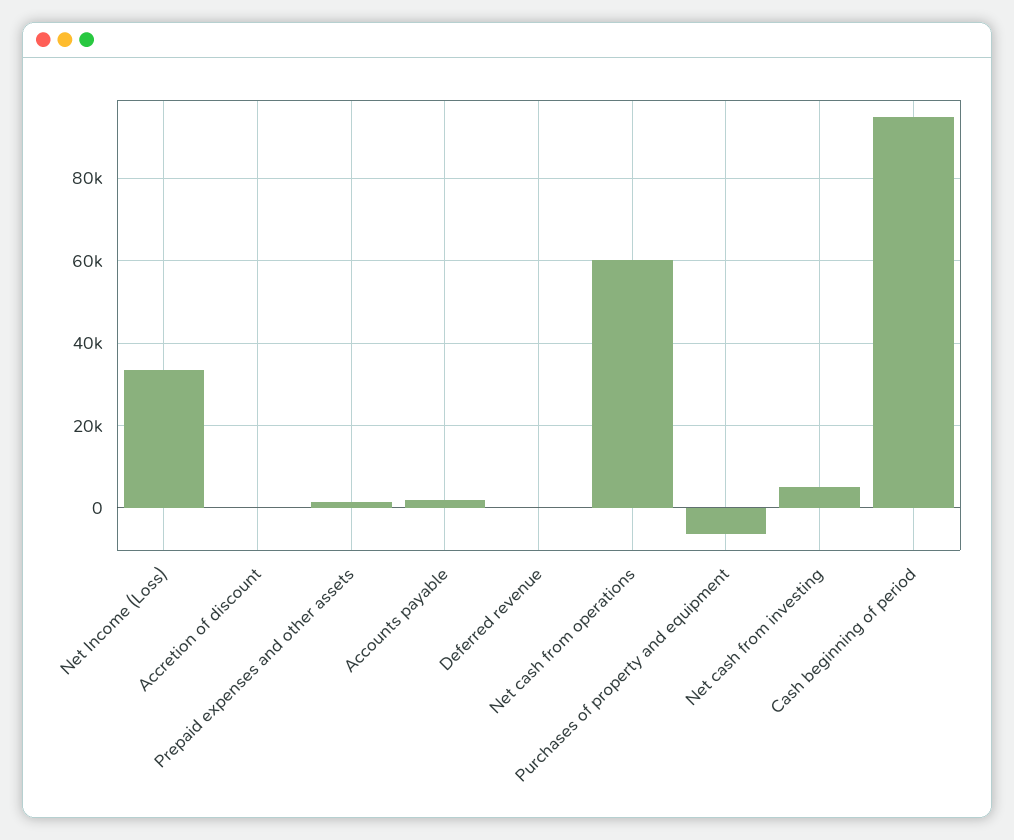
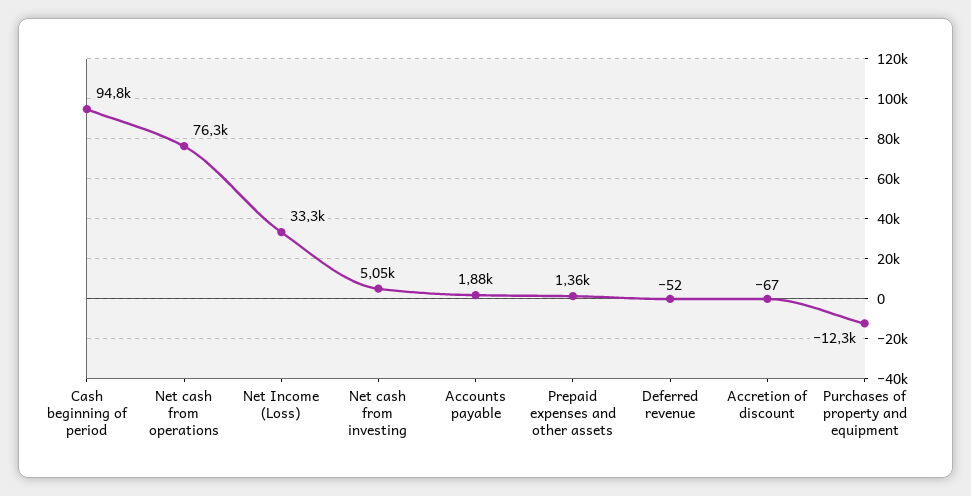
  {
    "Net Income (Loss)": 33300,
    "Accretion of discount": -67,
    "Prepaid expenses and other assets": 1360,
    "Accounts payable": 1880,
    "Deferred revenue": -52,
-   "Net cash from operations": 60000,
+   "Net cash from operations": 76300,
-   "Purchases of property and equipment": -6000,
+   "Purchases of property and equipment": -12300,
    "Net cash from investing": 5050,
    "Cash beginning of period": 94800
  }

